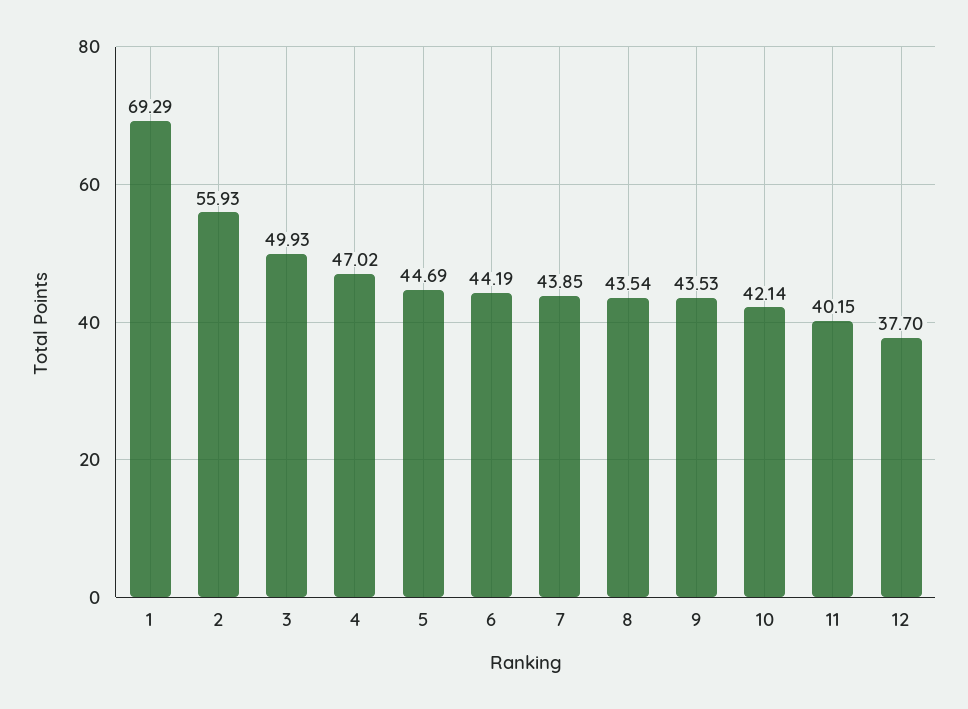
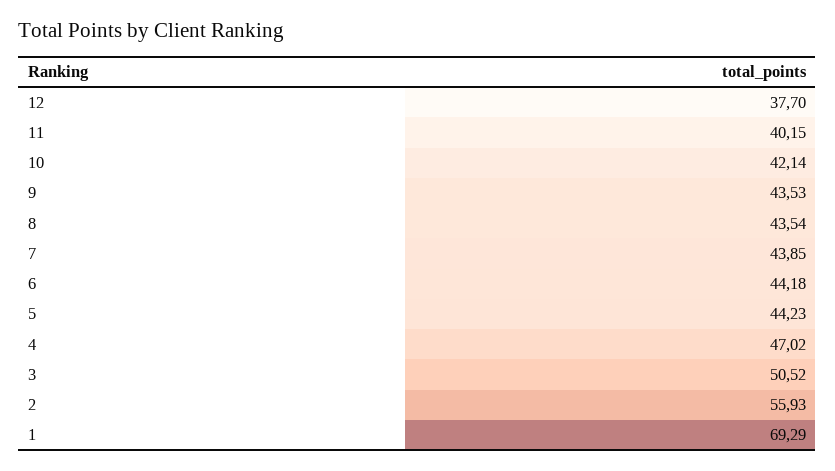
  {
    "1": 69.29,
    "2": 55.93,
-   "3": 49.93,
+   "3": 50.52,
    "4": 47.02,
-   "5": 44.69,
+   "5": 44.23,
-   "6": 44.19,
+   "6": 44.18,
    "7": 43.85,
    "8": 43.54,
    "9": 43.53,
    "10": 42.14,
    "11": 40.15,
    "12": 37.7
  }

